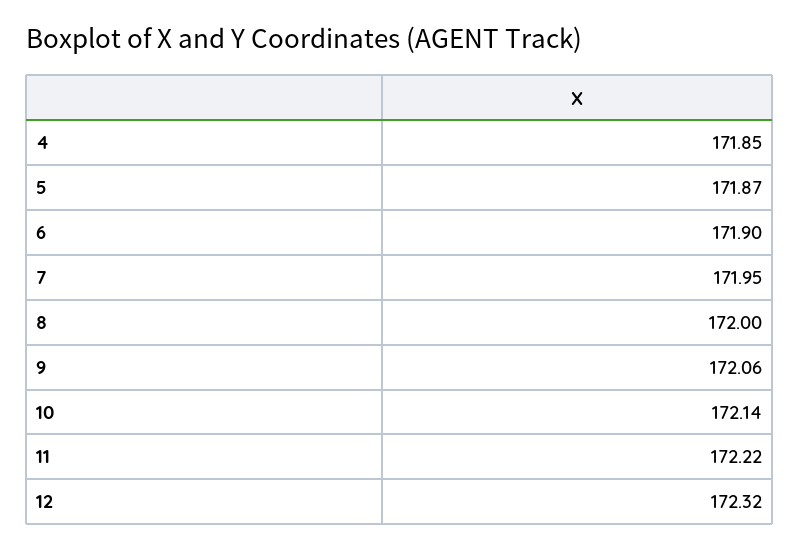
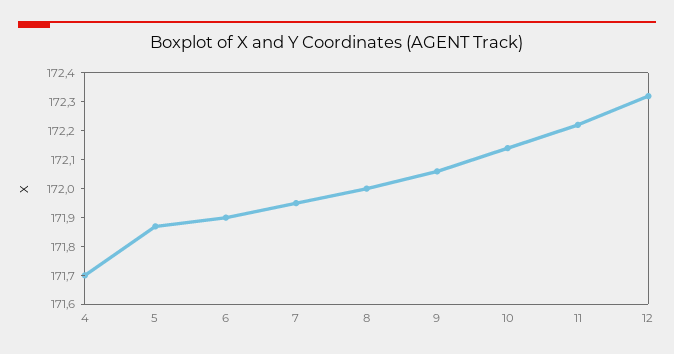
  {
-   "4": 171.85,
+   "4": 171.7,
    "5": 171.87,
    "6": 171.9,
    "7": 171.95,
    "8": 172,
    "9": 172.06,
    "10": 172.14,
    "11": 172.22,
    "12": 172.32
  }

